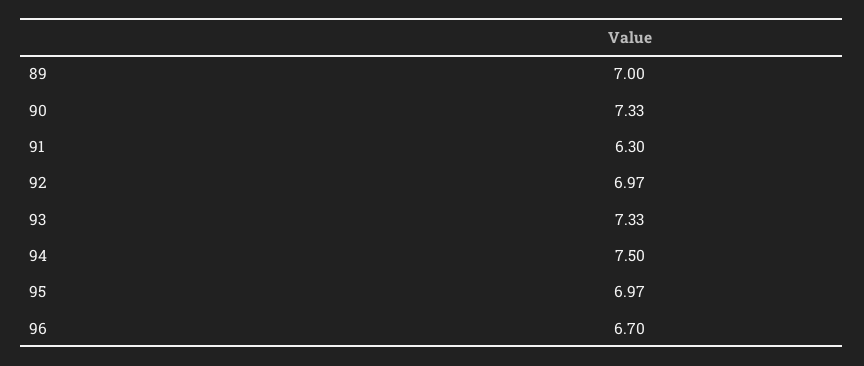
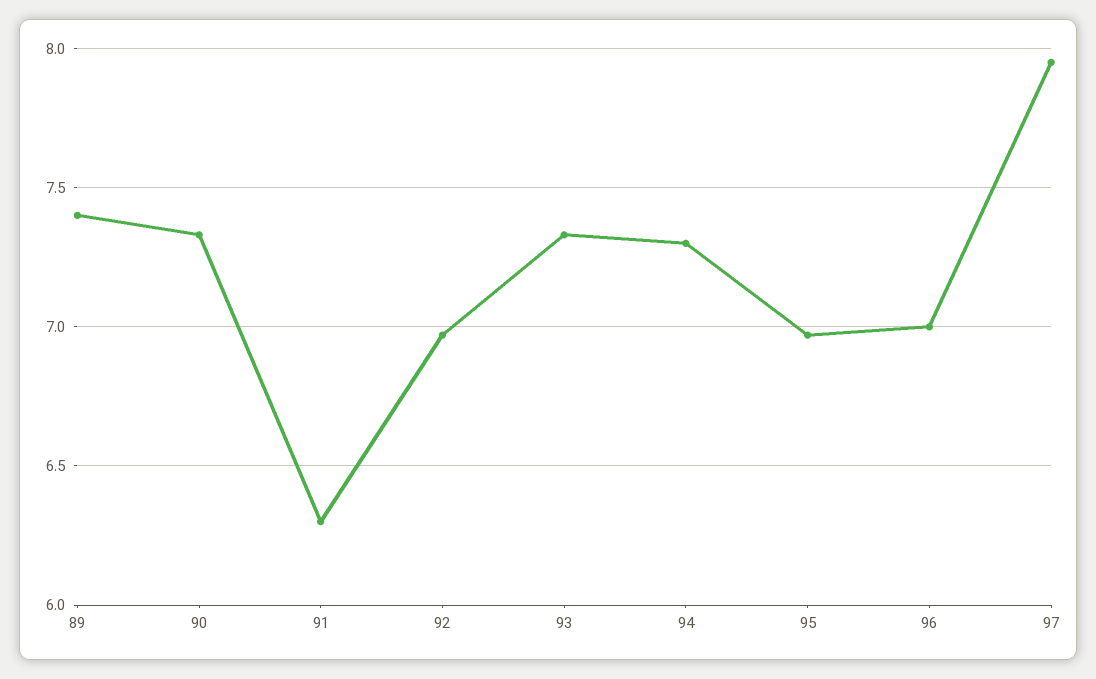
  {
-   "89": 7,
+   "89": 7.4,
    "90": 7.33,
    "91": 6.3,
    "92": 6.97,
    "93": 7.33,
-   "94": 7.5,
+   "94": 7.3,
    "95": 6.97,
-   "96": 6.7
+   "96": 7,
+   "97": 7.95
  }

